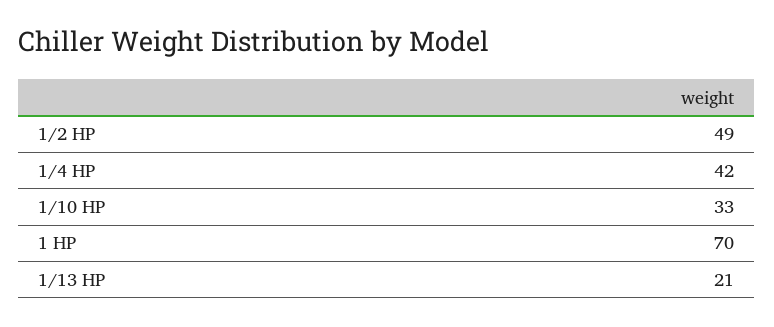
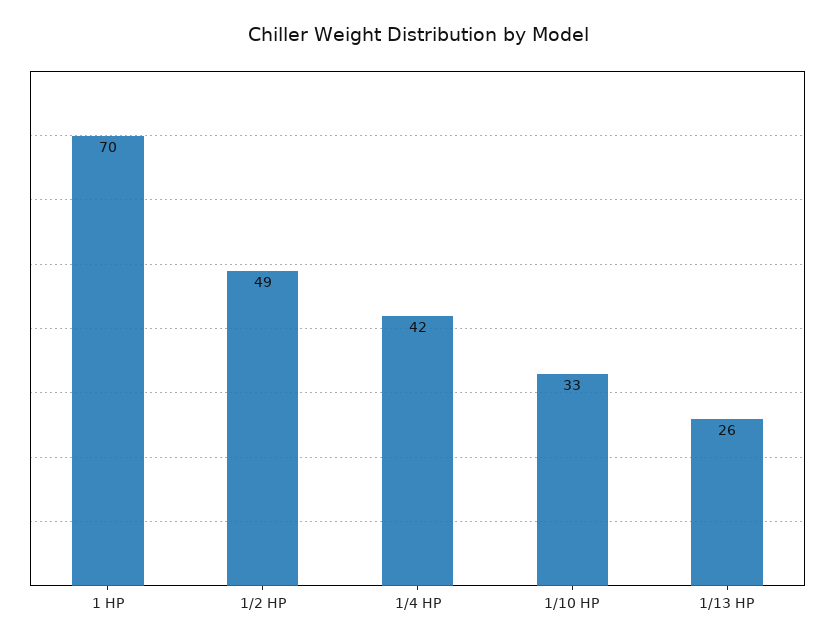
  {
    "1/2 HP": 49,
    "1/4 HP": 42,
    "1/10 HP": 33,
    "1 HP": 70,
-   "1/13 HP": 21
+   "1/13 HP": 26
  }

